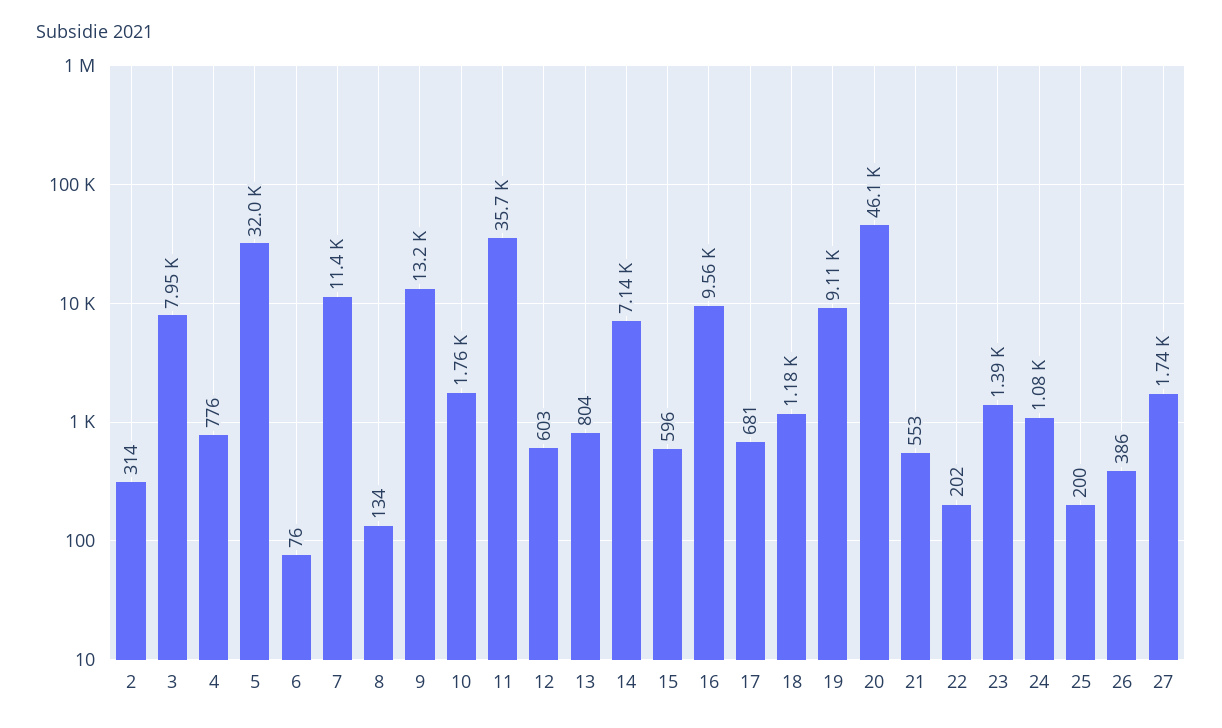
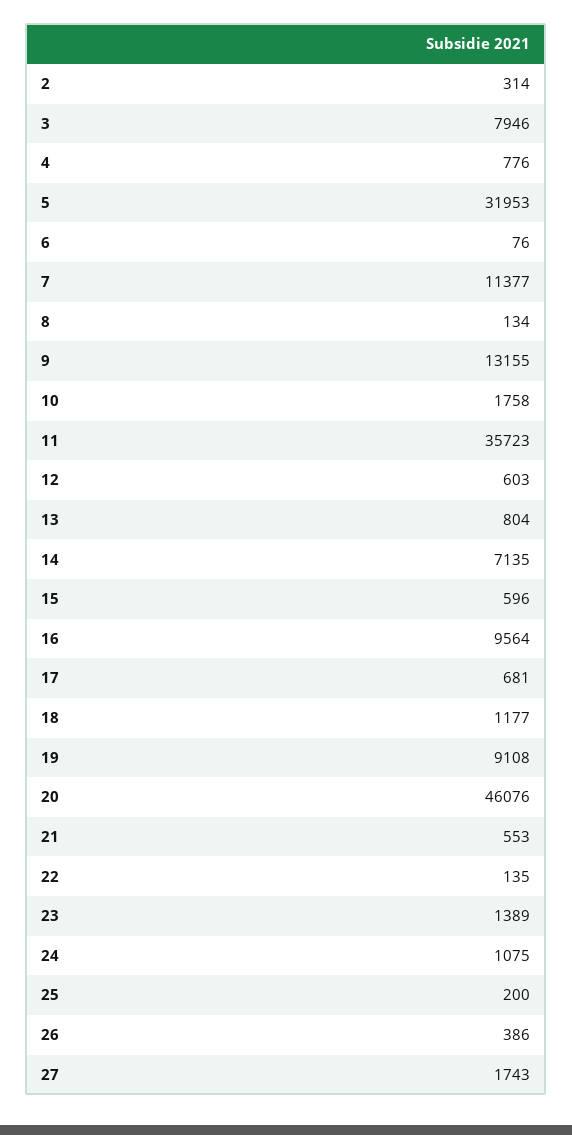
  {
    "2": 314,
    "3": 7946,
    "4": 776,
    "5": 31953,
    "6": 76,
    "7": 11377,
    "8": 134,
    "9": 13155,
    "10": 1758,
    "11": 35723,
    "12": 603,
    "13": 804,
    "14": 7135,
    "15": 596,
    "16": 9564,
    "17": 681,
    "18": 1177,
    "19": 9108,
    "20": 46076,
    "21": 553,
-   "22": 202,
+   "22": 135,
    "23": 1389,
    "24": 1075,
    "25": 200,
    "26": 386,
    "27": 1743
  }

